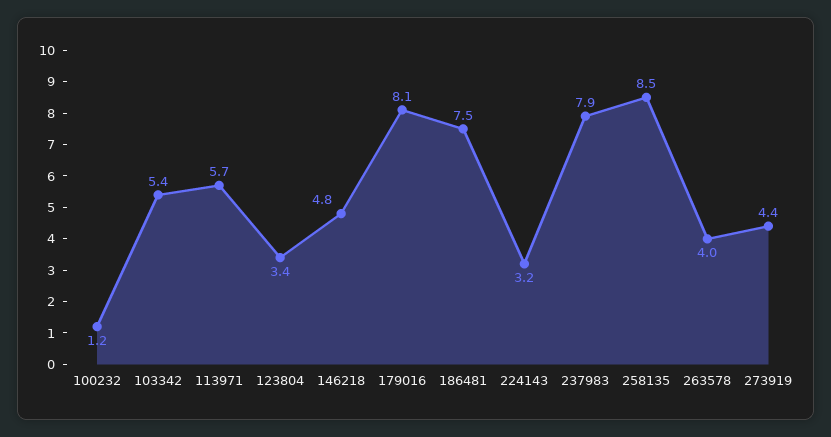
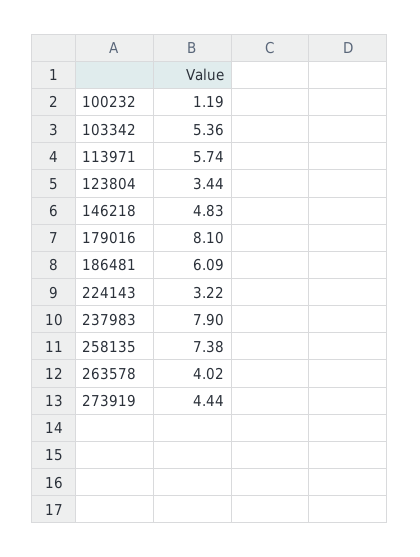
  {
    "100232": 1.19,
    "103342": 5.36,
    "113971": 5.74,
    "123804": 3.44,
    "146218": 4.83,
    "179016": 8.1,
-   "186481": 7.5,
+   "186481": 6.09,
    "224143": 3.22,
    "237983": 7.9,
-   "258135": 8.5,
+   "258135": 7.38,
    "263578": 4.02,
    "273919": 4.44
  }

